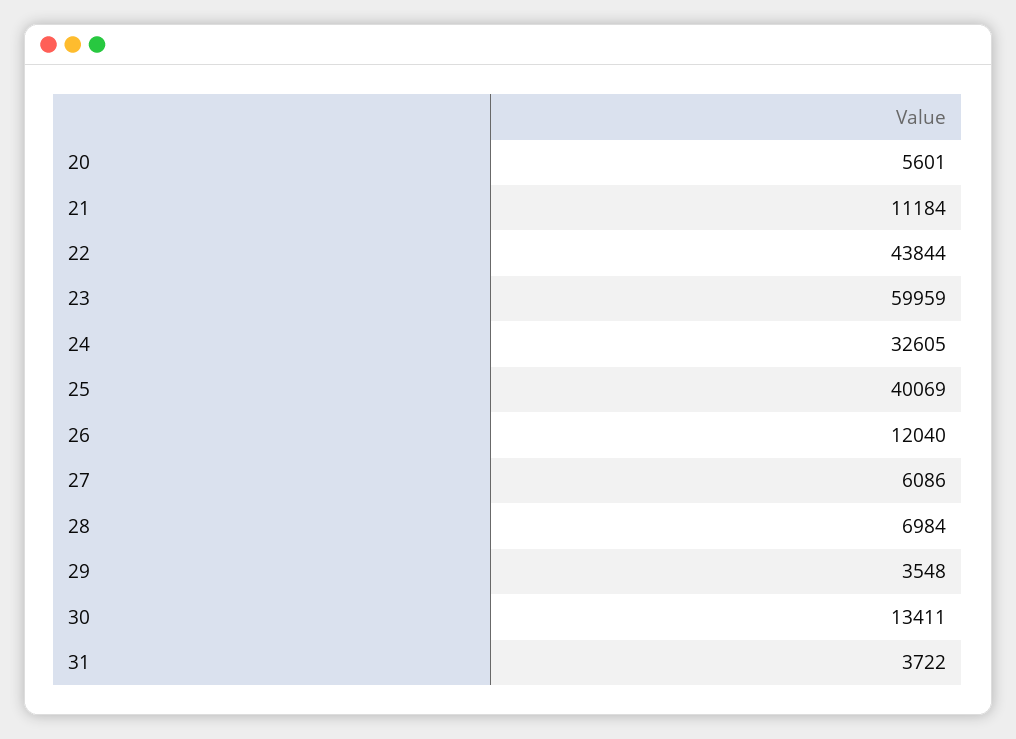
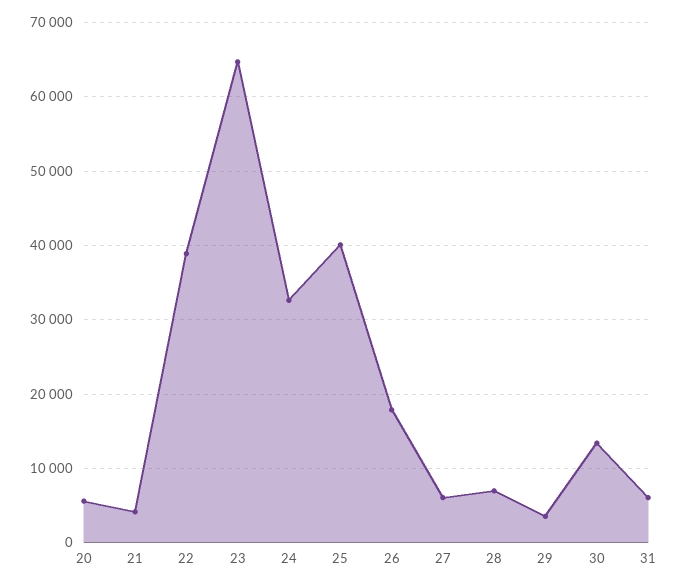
  {
    "20": 5601,
-   "21": 11184,
+   "21": 4000,
-   "22": 43844,
+   "22": 39000,
-   "23": 59959,
+   "23": 65000,
    "24": 32605,
    "25": 40069,
-   "26": 12040,
+   "26": 18000,
    "27": 6086,
    "28": 6984,
    "29": 3548,
    "30": 13411,
-   "31": 3722
+   "31": 6000
  }

